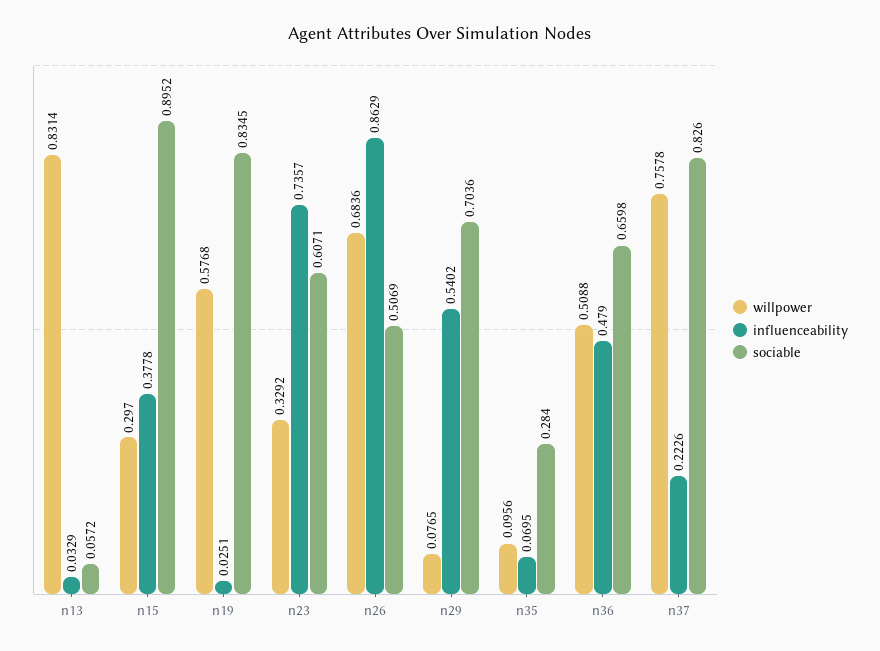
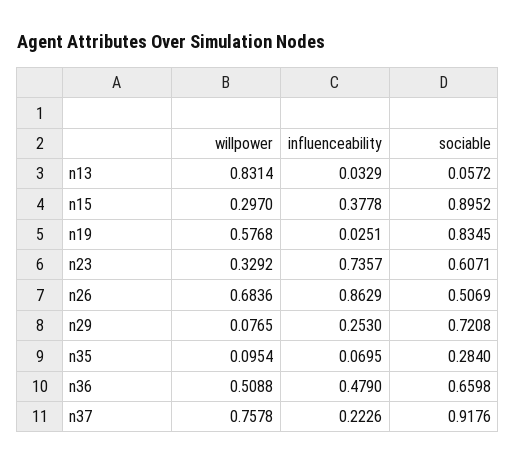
  {
    "willpower": {
      "n13": 0.8314,
      "n15": 0.297,
      "n19": 0.5768,
      "n23": 0.3292,
      "n26": 0.6836,
      "n29": 0.0765,
-     "n35": 0.0956,
+     "n35": 0.0954,
      "n36": 0.5088,
      "n37": 0.7578
    },
    "influenceability": {
      "n13": 0.0329,
      "n15": 0.3778,
      "n19": 0.0251,
      "n23": 0.7357,
      "n26": 0.8629,
-     "n29": 0.5402,
+     "n29": 0.253,
      "n35": 0.0695,
      "n36": 0.479,
      "n37": 0.2226
    },
    "sociable": {
      "n13": 0.0572,
      "n15": 0.8952,
      "n19": 0.8345,
      "n23": 0.6071,
      "n26": 0.5069,
-     "n29": 0.7036,
+     "n29": 0.7208,
      "n35": 0.284,
      "n36": 0.6598,
-     "n37": 0.826
+     "n37": 0.9176
    }
  }

